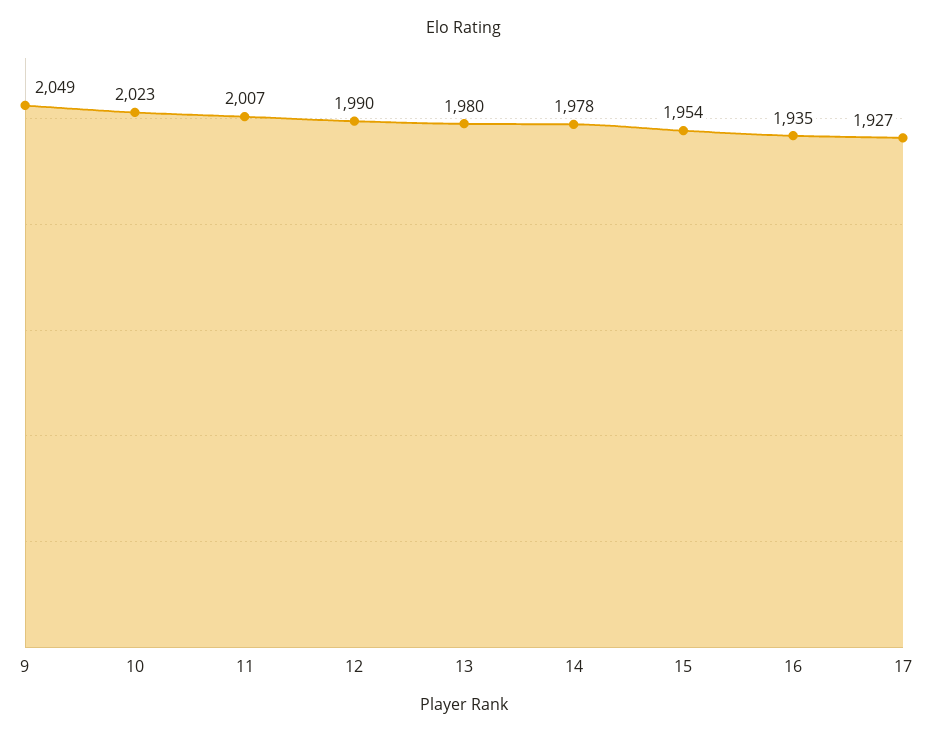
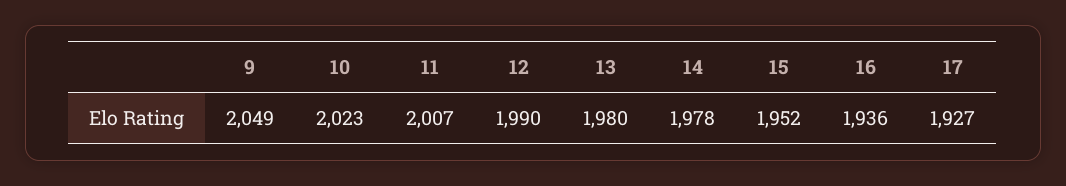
  {
    "9": 2049,
    "10": 2023,
    "11": 2007,
    "12": 1990,
    "13": 1980,
    "14": 1978,
-   "15": 1954,
+   "15": 1952,
-   "16": 1935,
+   "16": 1936,
    "17": 1927
  }

